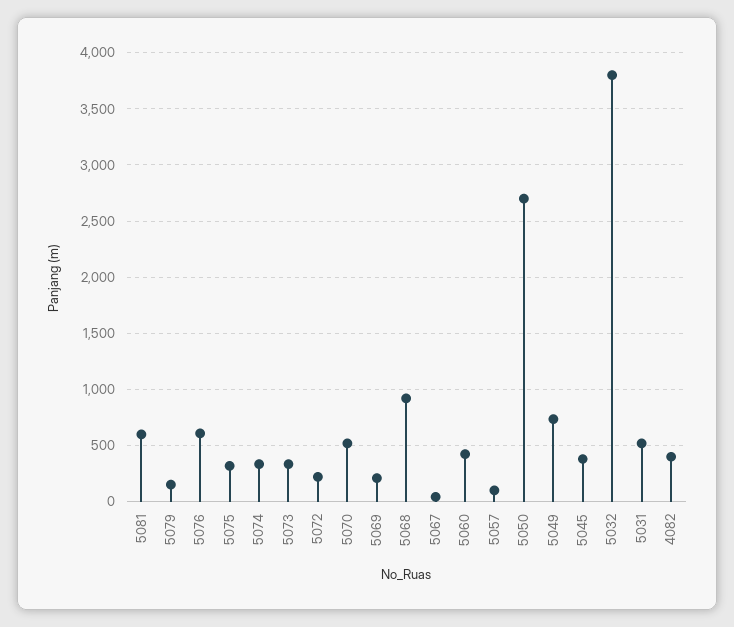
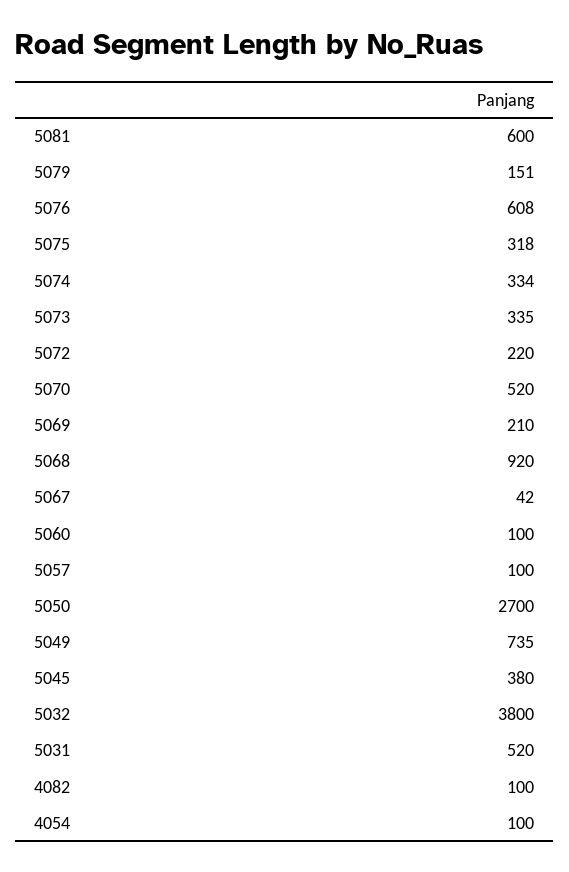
  {
    "5081": 600,
    "5079": 151,
    "5076": 608,
    "5075": 318,
    "5074": 334,
    "5073": 335,
    "5072": 220,
    "5070": 520,
    "5069": 210,
    "5068": 920,
    "5067": 42,
-   "5060": 400,
+   "5060": 100,
    "5057": 100,
    "5050": 2700,
    "5049": 735,
    "5045": 380,
    "5032": 3800,
    "5031": 520,
-   "4082": 400
+   "4082": 100,
+   "4054": 100
  }

